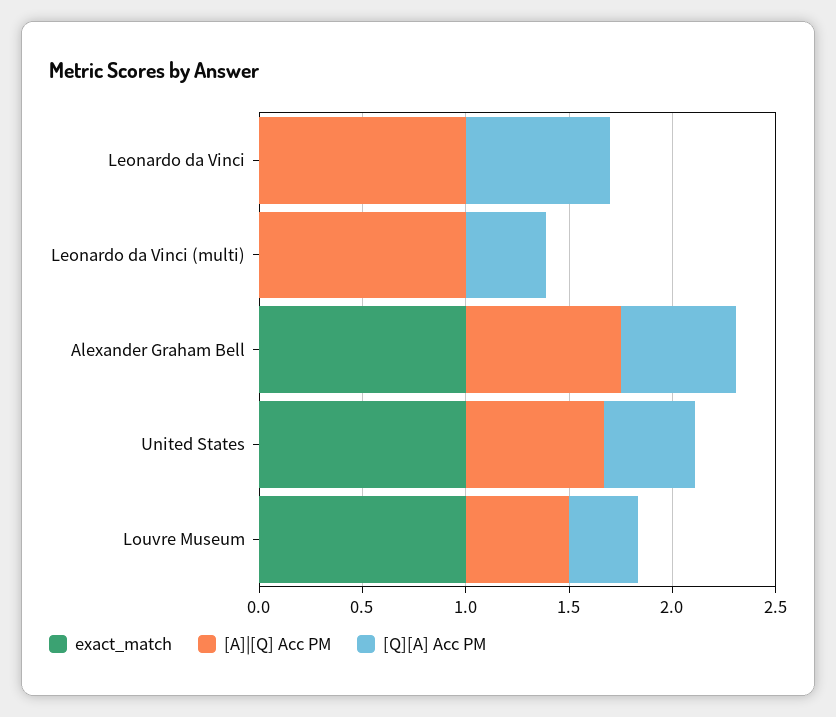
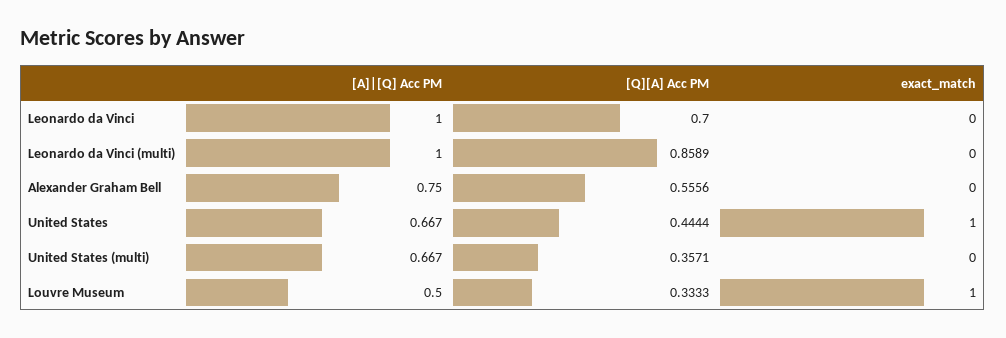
  {
    "exact_match": {
      "Leonardo da Vinci": 0,
      "Leonardo da Vinci (multi)": 0,
-     "Alexander Graham Bell": 1,
+     "Alexander Graham Bell": 0,
      "United States": 1,
-     "Louvre Museum": 1
+     "Louvre Museum": 1,
+     "United States (multi)": 0
    },
    "[A]|[Q] Acc PM": {
      "Leonardo da Vinci": 1,
      "Leonardo da Vinci (multi)": 1,
      "Alexander Graham Bell": 0.75,
      "United States": 0.667,
-     "Louvre Museum": 0.5
+     "Louvre Museum": 0.5,
+     "United States (multi)": 0.667
    },
    "[Q][A] Acc PM": {
      "Leonardo da Vinci": 0.7,
-     "Leonardo da Vinci (multi)": 0.4,
+     "Leonardo da Vinci (multi)": 0.8589,
      "Alexander Graham Bell": 0.5556,
      "United States": 0.4444,
-     "Louvre Museum": 0.3333
+     "Louvre Museum": 0.3333,
+     "United States (multi)": 0.3571
    }
  }

